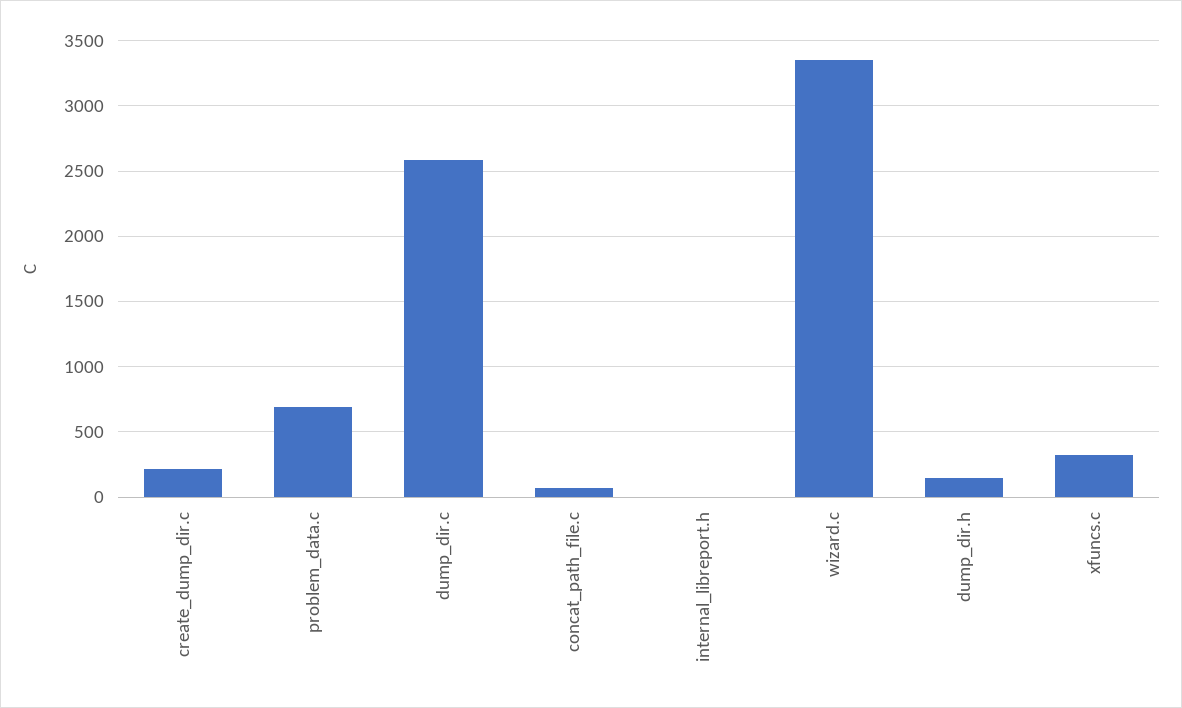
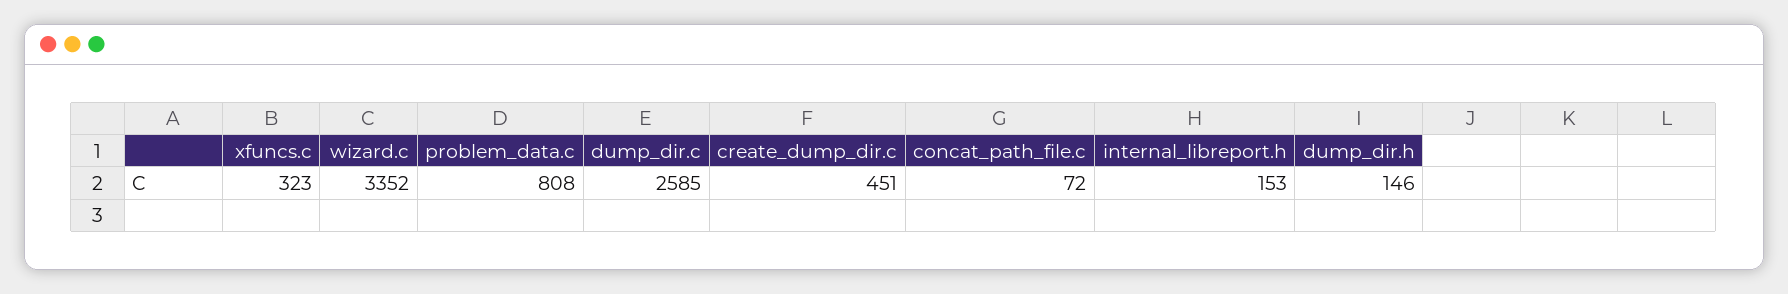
  {
-   "create_dump_dir.c": 200,
+   "create_dump_dir.c": 451,
-   "problem_data.c": 700,
+   "problem_data.c": 808,
    "dump_dir.c": 2585,
    "concat_path_file.c": 72,
-   "internal_libreport.h": 0,
+   "internal_libreport.h": 153,
    "wizard.c": 3352,
    "dump_dir.h": 146,
    "xfuncs.c": 323
  }

